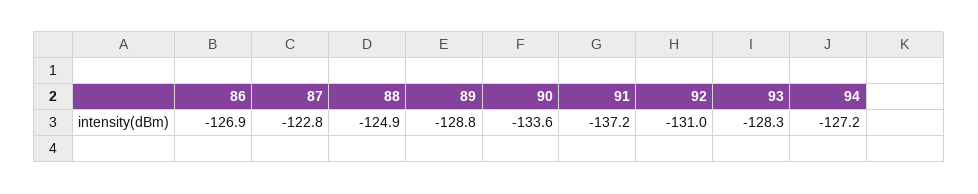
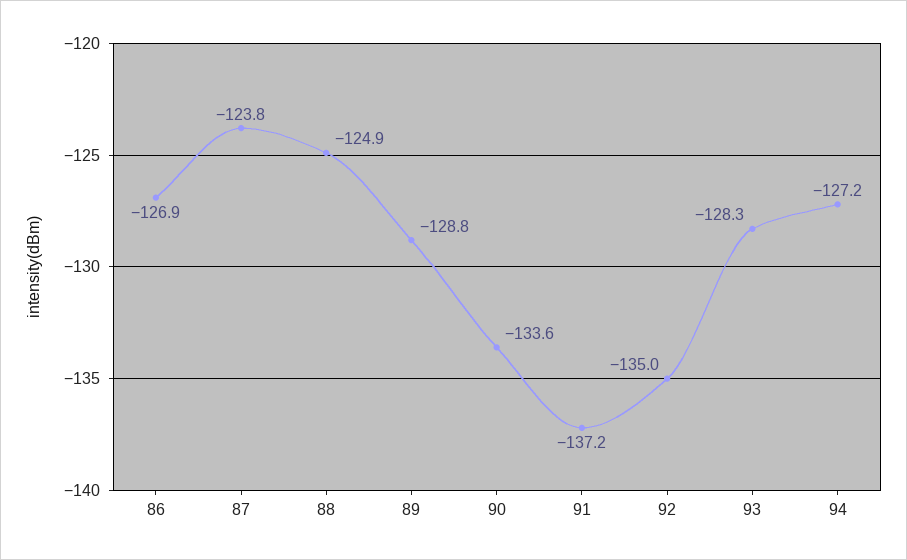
  {
    "86": -126.9,
-   "87": -122.8,
+   "87": -123.8,
    "88": -124.9,
    "89": -128.8,
    "90": -133.6,
    "91": -137.2,
-   "92": -131,
+   "92": -135,
    "93": -128.3,
    "94": -127.2
  }

